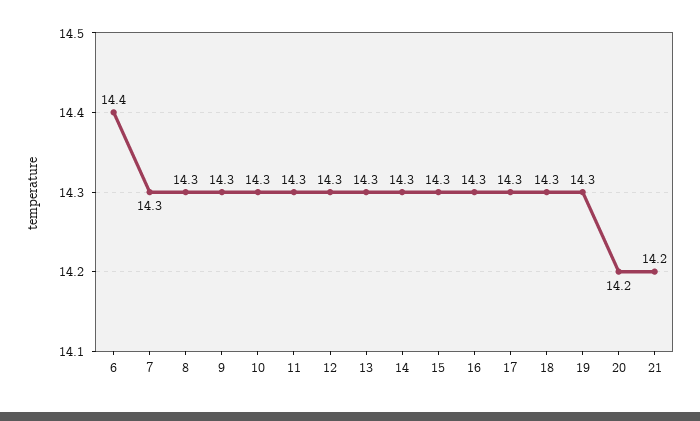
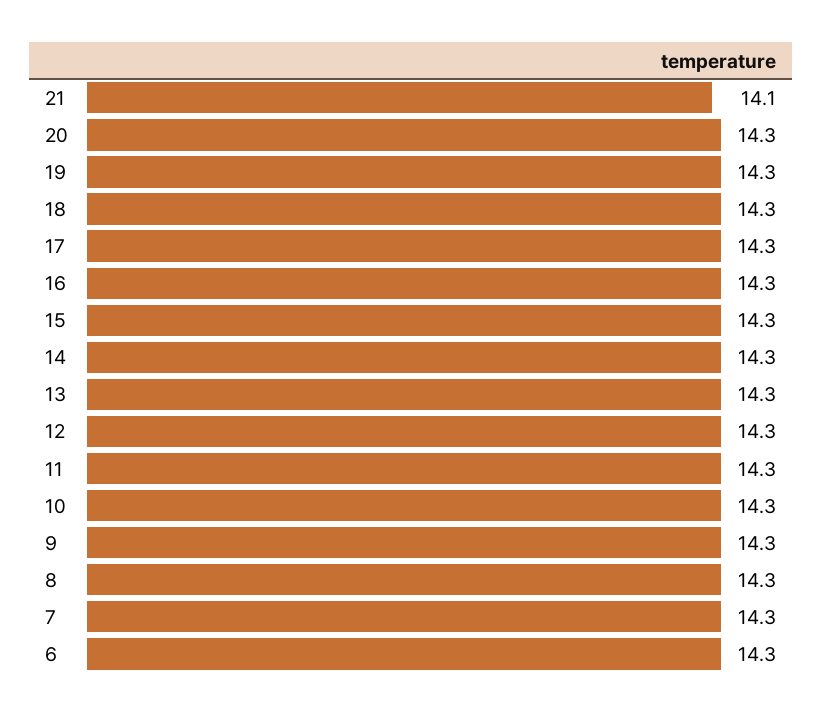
  {
-   "6": 14.4,
+   "6": 14.3,
    "7": 14.3,
    "8": 14.3,
    "9": 14.3,
    "10": 14.3,
    "11": 14.3,
    "12": 14.3,
    "13": 14.3,
    "14": 14.3,
    "15": 14.3,
    "16": 14.3,
    "17": 14.3,
    "18": 14.3,
    "19": 14.3,
-   "20": 14.2,
+   "20": 14.3,
-   "21": 14.2
+   "21": 14.1
  }

